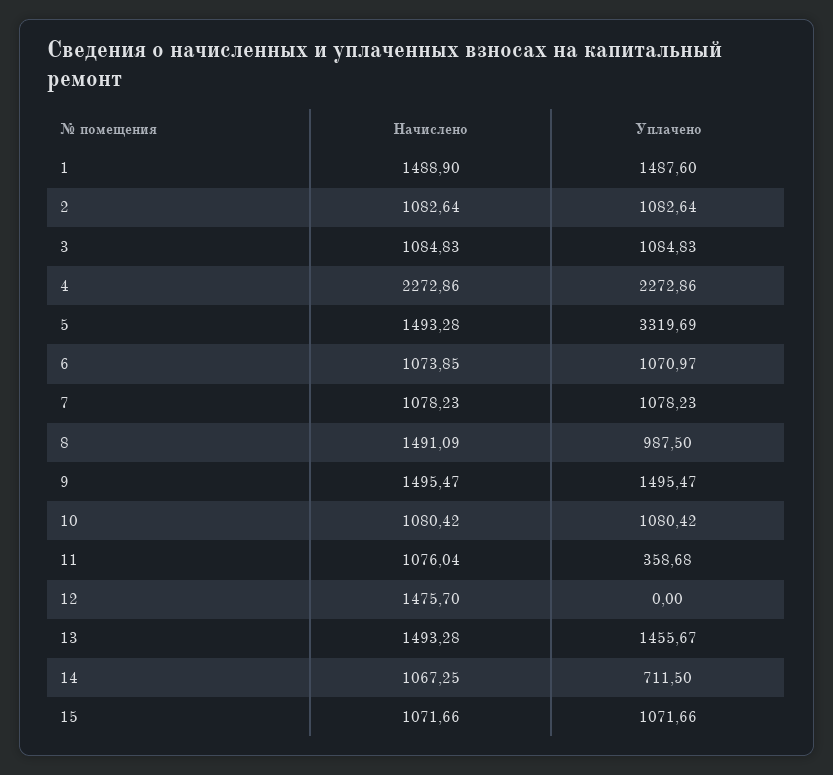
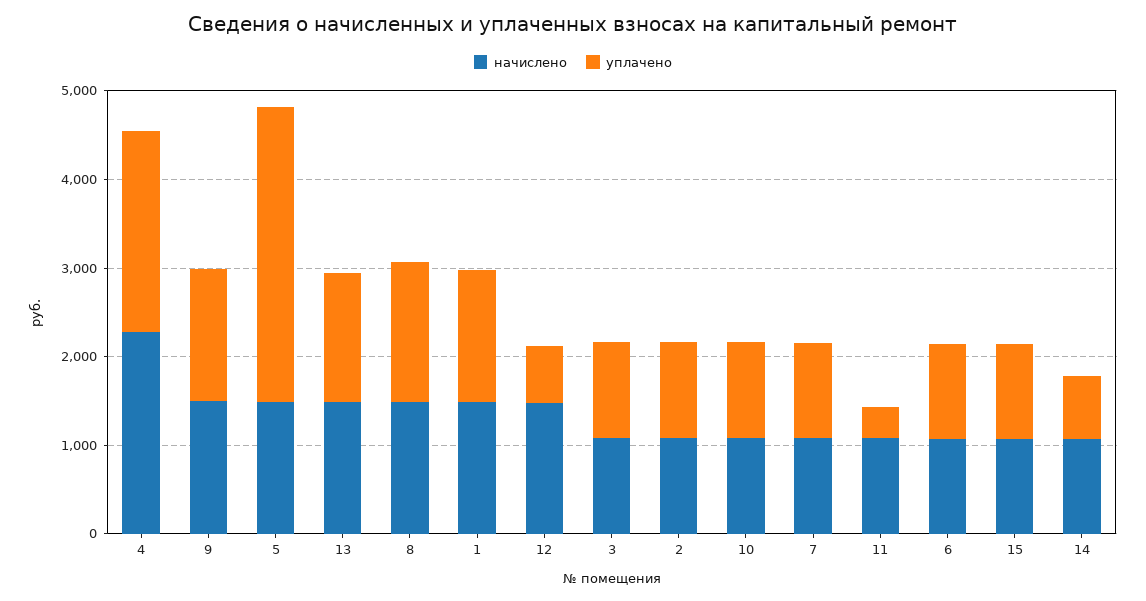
  {
    "Начислено": {
      "1": 1488.9,
      "2": 1082.64,
      "3": 1084.83,
      "4": 2272.86,
      "5": 1493.28,
      "6": 1073.85,
      "7": 1078.23,
      "8": 1491.09,
      "9": 1495.47,
      "10": 1080.42,
      "11": 1076.04,
      "12": 1475.7,
      "13": 1493.28,
      "14": 1067.25,
      "15": 1071.66
    },
    "Уплачено": {
      "1": 1487.6,
      "2": 1082.64,
      "3": 1084.83,
      "4": 2272.86,
      "5": 3319.69,
      "6": 1070.97,
      "7": 1078.23,
-     "8": 987.5,
+     "8": 1600,
      "9": 1495.47,
      "10": 1080.42,
      "11": 358.68,
-     "12": 0,
+     "12": 600,
      "13": 1455.67,
      "14": 711.5,
      "15": 1071.66
    }
  }

